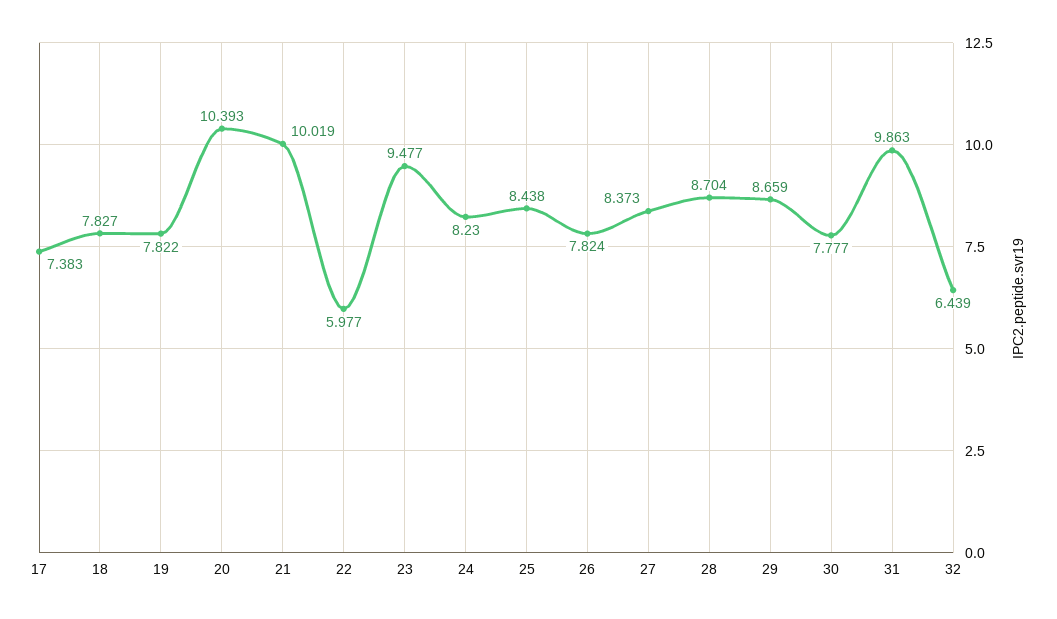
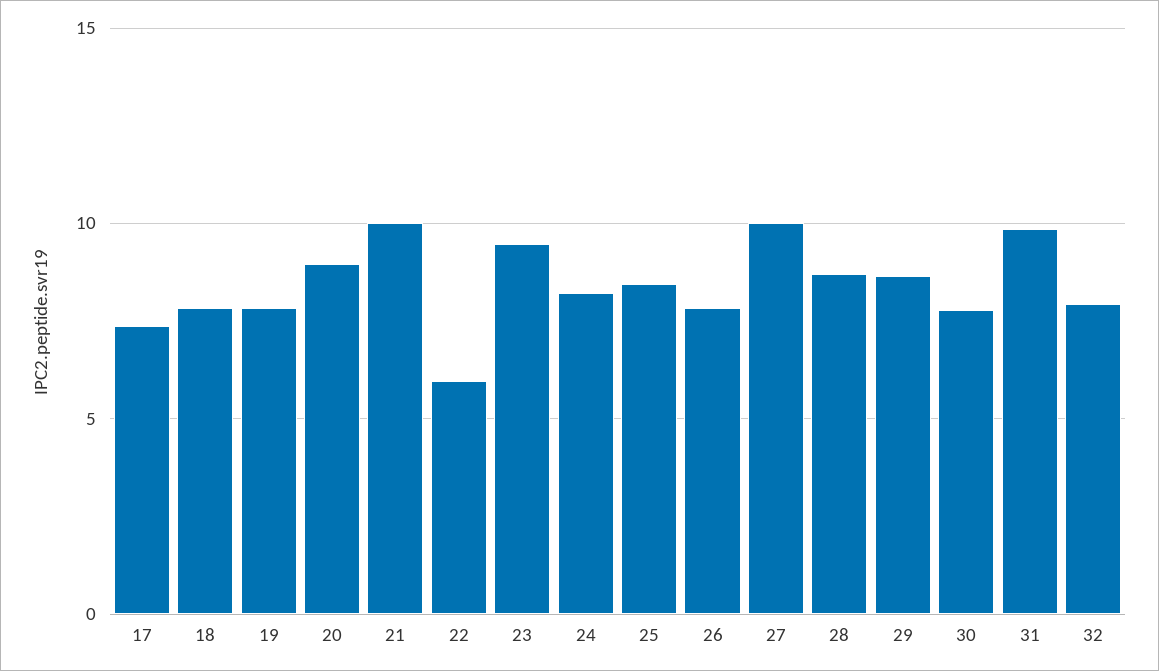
  {
    "17": 7.383,
    "18": 7.827,
    "19": 7.822,
-   "20": 10.393,
+   "20": 9,
    "21": 10.019,
    "22": 5.977,
    "23": 9.477,
    "24": 8.23,
    "25": 8.438,
    "26": 7.824,
-   "27": 8.373,
+   "27": 10,
    "28": 8.704,
    "29": 8.659,
    "30": 7.777,
    "31": 9.863,
-   "32": 6.439
+   "32": 8
  }

